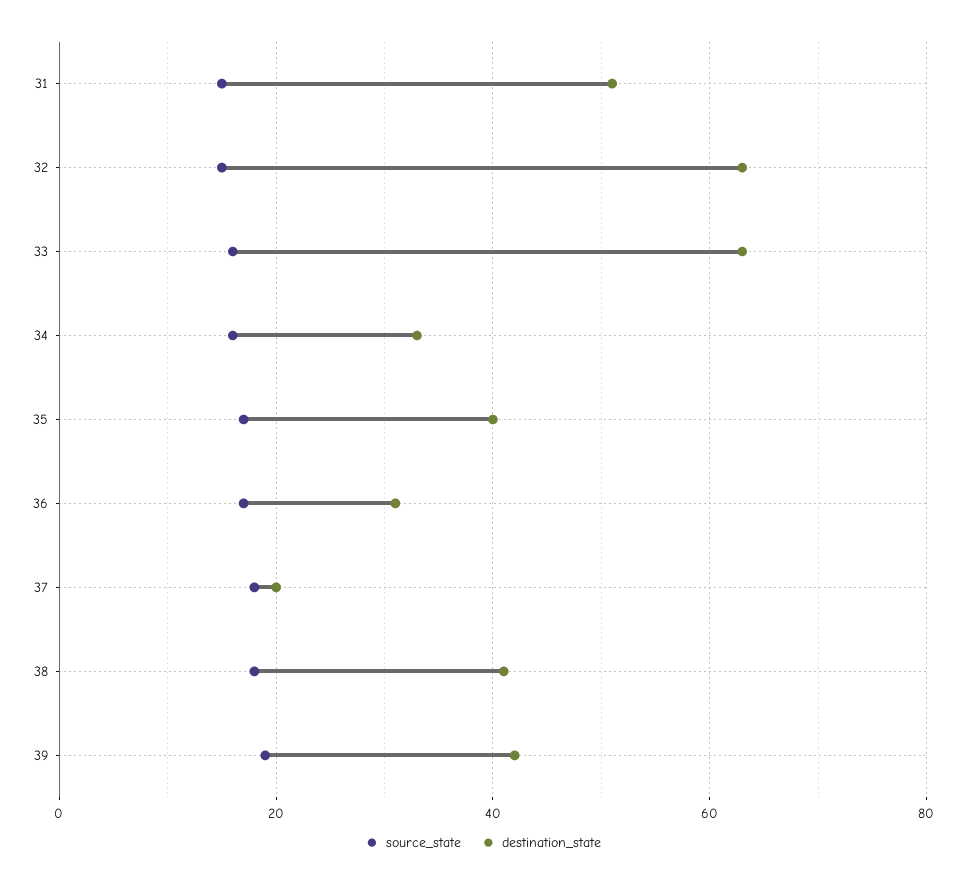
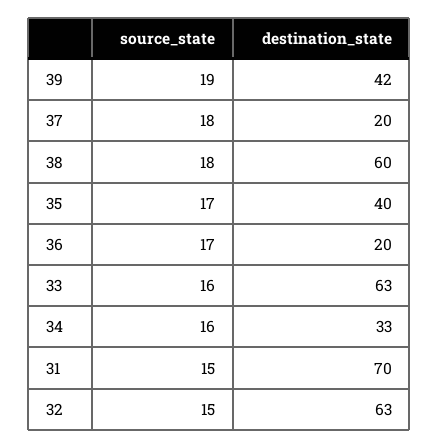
  {
    "source_state": {
      "31": 15,
      "32": 15,
      "33": 16,
      "34": 16,
      "35": 17,
      "36": 17,
      "37": 18,
      "38": 18,
      "39": 19
    },
    "destination_state": {
-     "31": 50,
+     "31": 70,
      "32": 63,
      "33": 63,
      "34": 33,
      "35": 40,
-     "36": 30,
+     "36": 20,
      "37": 20,
-     "38": 40,
+     "38": 60,
      "39": 42
    }
  }

